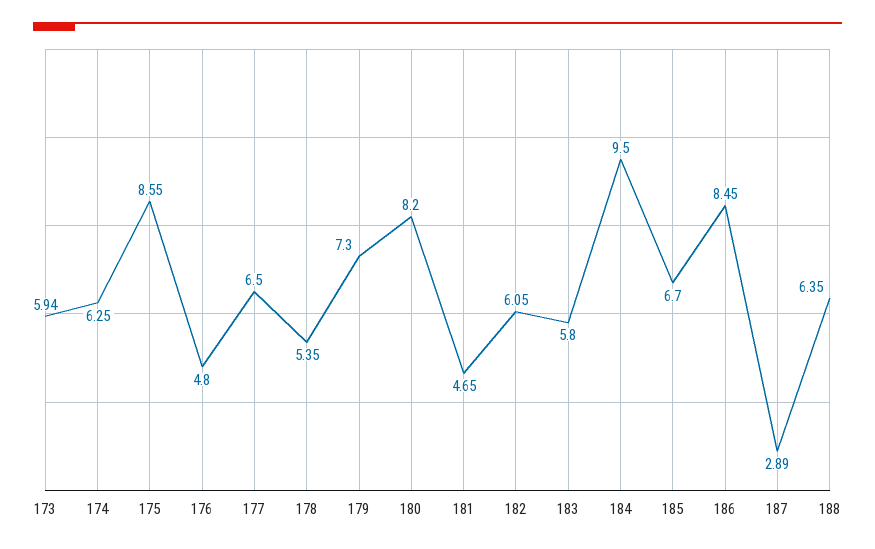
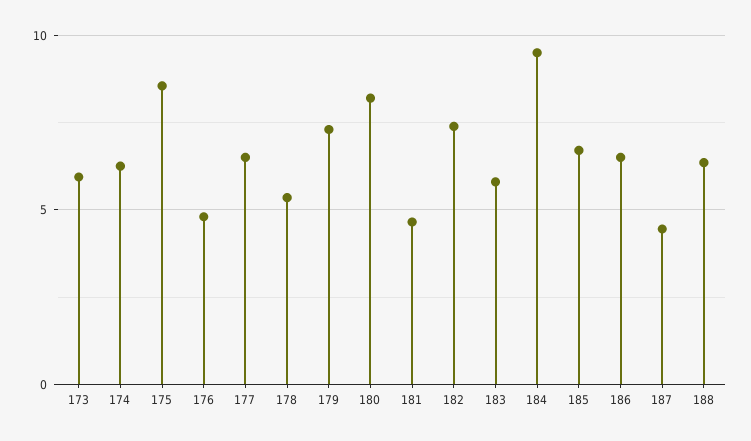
  {
    "173": 5.94,
    "174": 6.25,
    "175": 8.55,
    "176": 4.8,
    "177": 6.5,
    "178": 5.35,
    "179": 7.3,
    "180": 8.2,
    "181": 4.65,
-   "182": 6.05,
+   "182": 7.5,
    "183": 5.8,
    "184": 9.5,
    "185": 6.7,
-   "186": 8.45,
+   "186": 6.5,
-   "187": 2.89,
+   "187": 4.5,
    "188": 6.35
  }

